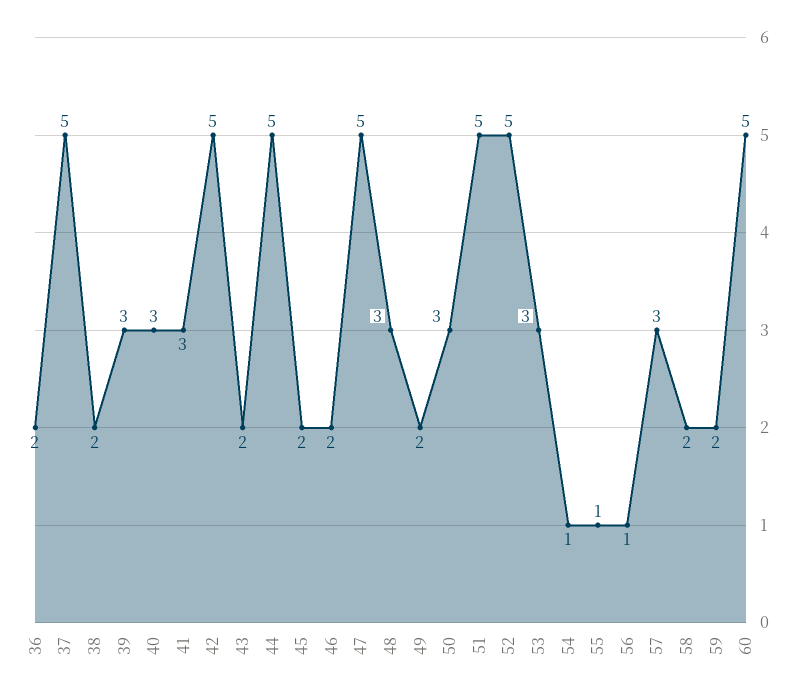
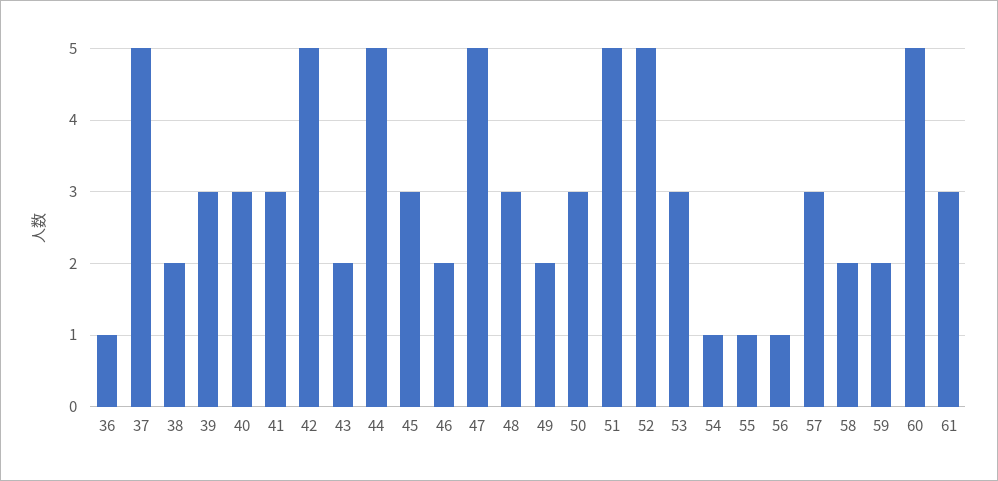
  {
-   "36": 2,
+   "36": 1,
    "37": 5,
    "38": 2,
    "39": 3,
    "40": 3,
    "41": 3,
    "42": 5,
    "43": 2,
    "44": 5,
-   "45": 2,
+   "45": 3,
    "46": 2,
    "47": 5,
    "48": 3,
    "49": 2,
    "50": 3,
    "51": 5,
    "52": 5,
    "53": 3,
    "54": 1,
    "55": 1,
    "56": 1,
    "57": 3,
    "58": 2,
    "59": 2,
-   "60": 5
+   "60": 5,
+   "61": 3
  }

